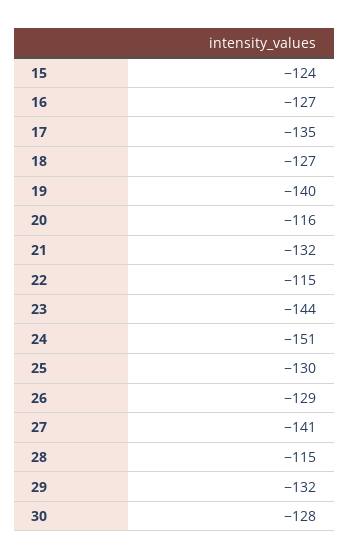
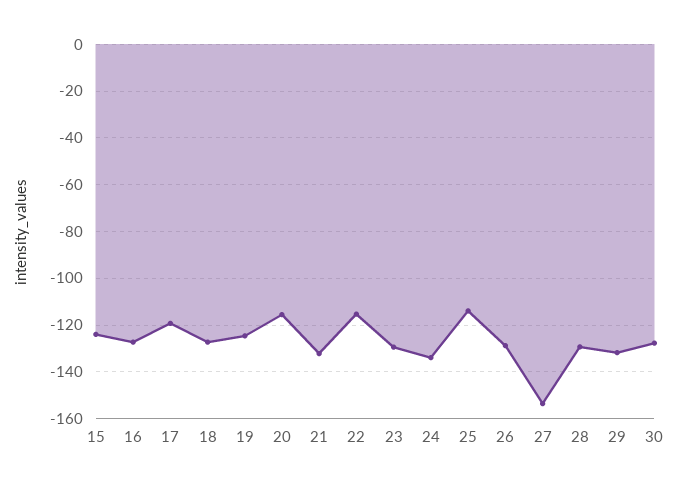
  {
    "15": -124,
    "16": -127,
-   "17": -135,
+   "17": -120,
    "18": -127,
-   "19": -140,
+   "19": -125,
    "20": -116,
    "21": -132,
    "22": -115,
-   "23": -144,
+   "23": -130,
-   "24": -151,
+   "24": -135,
-   "25": -130,
+   "25": -115,
    "26": -129,
-   "27": -141,
+   "27": -155,
-   "28": -115,
+   "28": -130,
    "29": -132,
    "30": -128
  }

